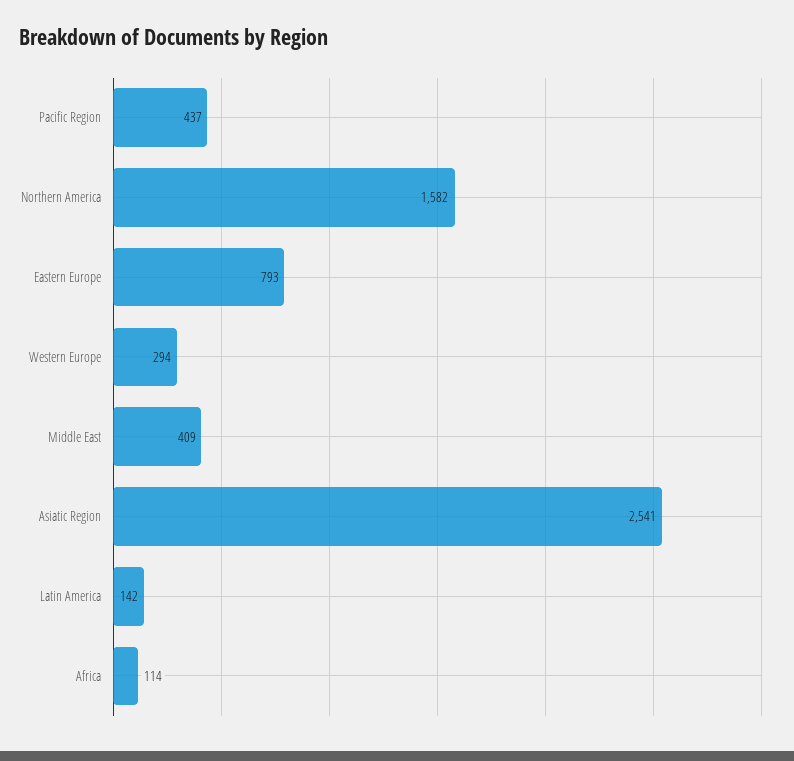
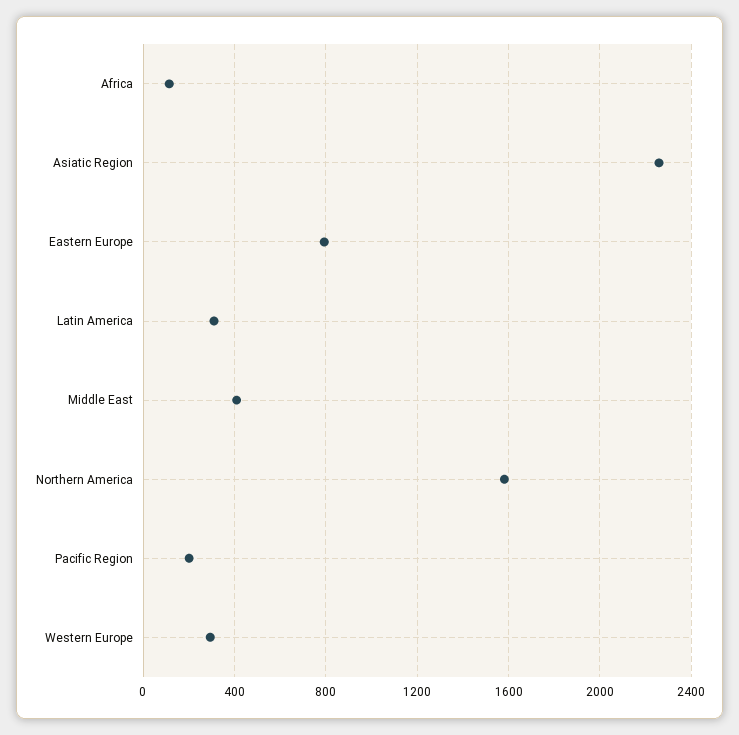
  {
-   "Pacific Region": 437,
+   "Pacific Region": 200,
    "Northern America": 1582,
    "Eastern Europe": 793,
    "Western Europe": 294,
    "Middle East": 409,
-   "Asiatic Region": 2541,
+   "Asiatic Region": 2250,
-   "Latin America": 142,
+   "Latin America": 300,
    "Africa": 114
  }

